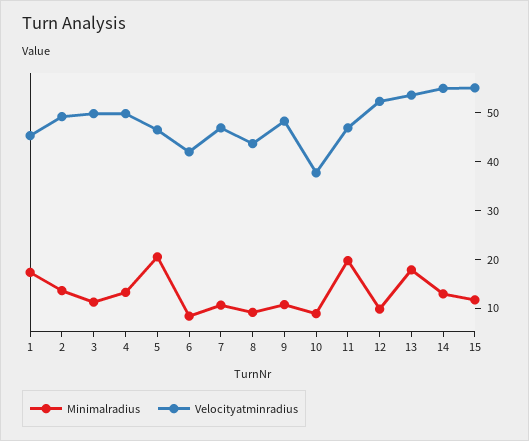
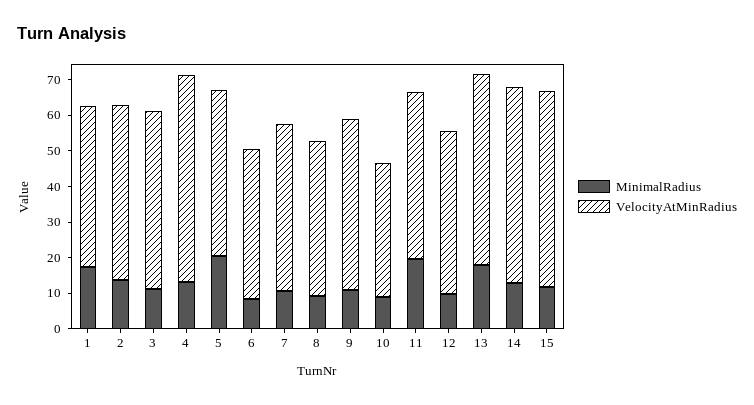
  {
    "Minimalradius": {
      "1": 18,
      "2": 14,
      "3": 12,
      "4": 14,
      "5": 20,
      "6": 8,
      "7": 10,
      "8": 10,
      "9": 10,
      "10": 8,
      "11": 20,
      "12": 10,
      "13": 18,
      "14": 12,
      "15": 12
    },
    "Velocityatminradius": {
      "1": 46,
      "2": 50,
      "3": 50,
-     "4": 50,
+     "4": 57.5,
      "5": 46,
      "6": 42,
      "7": 46,
      "8": 44,
      "9": 48,
      "10": 38,
      "11": 46,
-     "12": 52,
+     "12": 45,
      "13": 54,
      "14": 56,
      "15": 56
    }
  }

